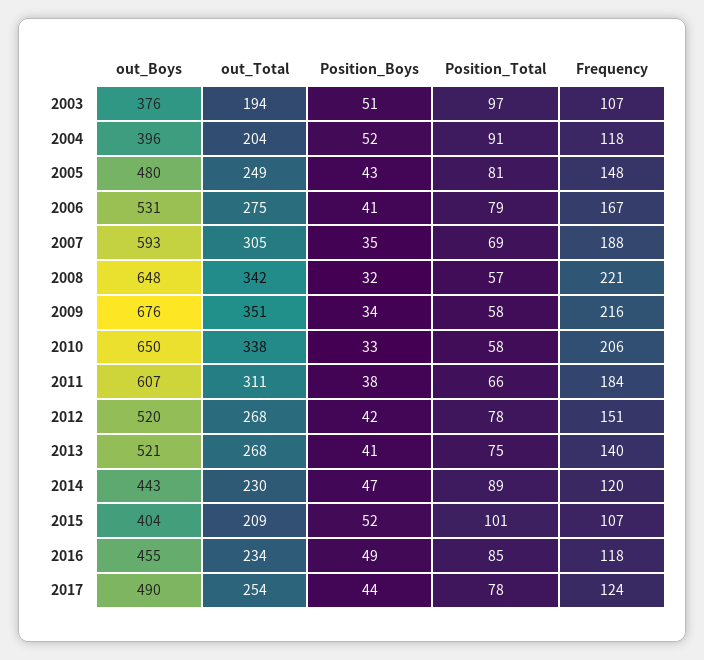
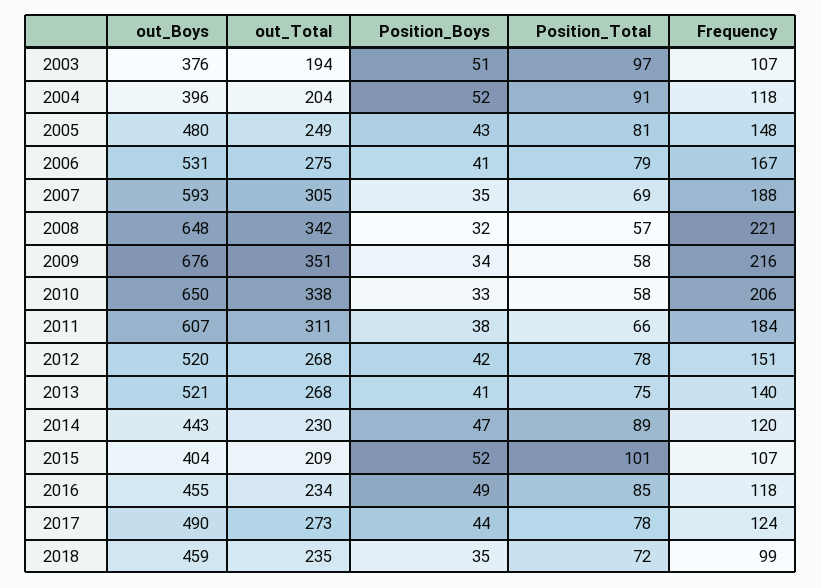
  {
    "out_Boys": {
      "2003": 376,
      "2004": 396,
      "2005": 480,
      "2006": 531,
      "2007": 593,
      "2008": 648,
      "2009": 676,
      "2010": 650,
      "2011": 607,
      "2012": 520,
      "2013": 521,
      "2014": 443,
      "2015": 404,
      "2016": 455,
-     "2017": 490
+     "2017": 490,
+     "2018": 459
    },
    "out_Total": {
      "2003": 194,
      "2004": 204,
      "2005": 249,
      "2006": 275,
      "2007": 305,
      "2008": 342,
      "2009": 351,
      "2010": 338,
      "2011": 311,
      "2012": 268,
      "2013": 268,
      "2014": 230,
      "2015": 209,
      "2016": 234,
-     "2017": 254
+     "2017": 273,
+     "2018": 235
    },
    "Position_Boys": {
      "2003": 51,
      "2004": 52,
      "2005": 43,
      "2006": 41,
      "2007": 35,
      "2008": 32,
      "2009": 34,
      "2010": 33,
      "2011": 38,
      "2012": 42,
      "2013": 41,
      "2014": 47,
      "2015": 52,
      "2016": 49,
-     "2017": 44
+     "2017": 44,
+     "2018": 35
    },
    "Position_Total": {
      "2003": 97,
      "2004": 91,
      "2005": 81,
      "2006": 79,
      "2007": 69,
      "2008": 57,
      "2009": 58,
      "2010": 58,
      "2011": 66,
      "2012": 78,
      "2013": 75,
      "2014": 89,
      "2015": 101,
      "2016": 85,
-     "2017": 78
+     "2017": 78,
+     "2018": 72
    },
    "Frequency": {
      "2003": 107,
      "2004": 118,
      "2005": 148,
      "2006": 167,
      "2007": 188,
      "2008": 221,
      "2009": 216,
      "2010": 206,
      "2011": 184,
      "2012": 151,
      "2013": 140,
      "2014": 120,
      "2015": 107,
      "2016": 118,
-     "2017": 124
+     "2017": 124,
+     "2018": 99
    }
  }

